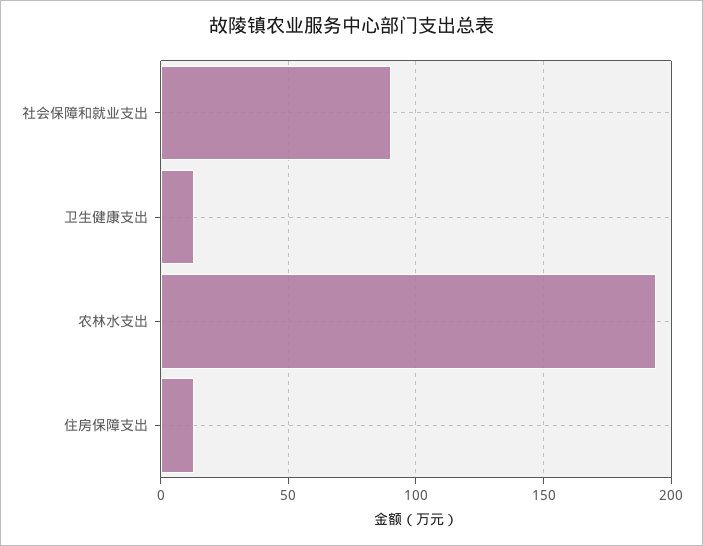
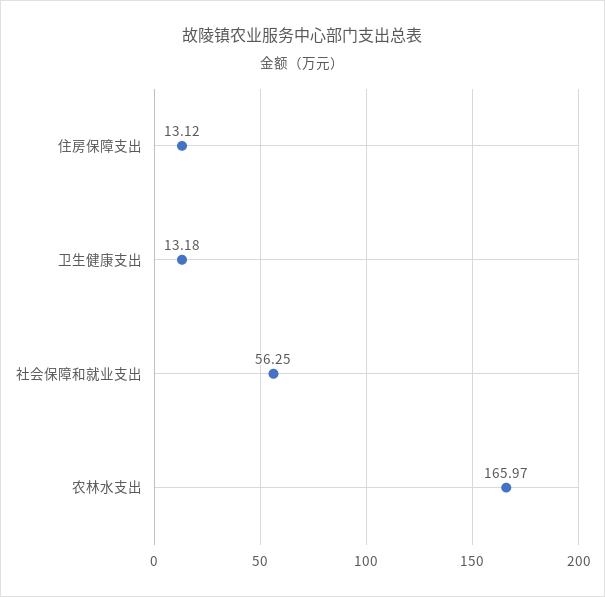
  {
-   "社会保障和就业支出": 90,
+   "社会保障和就业支出": 56.25,
    "卫生健康支出": 13.18,
-   "农林水支出": 195,
+   "农林水支出": 165.97,
    "住房保障支出": 13.12
  }

